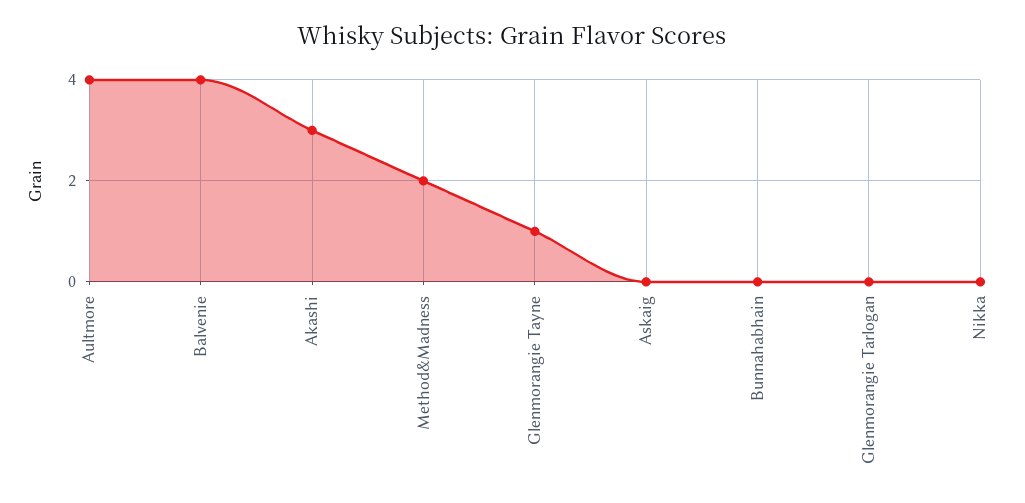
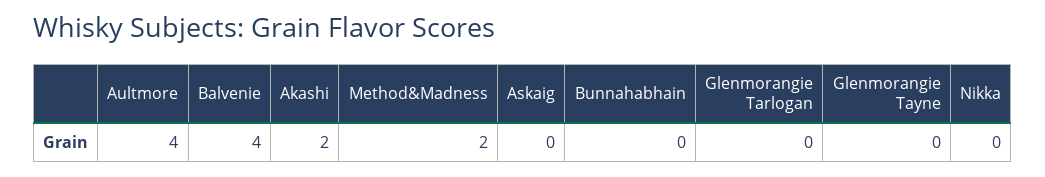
  {
    "Aultmore": 4,
    "Balvenie": 4,
-   "Akashi": 3,
+   "Akashi": 2,
    "Method&Madness": 2,
-   "Glenmorangie Tayne": 1,
+   "Glenmorangie Tayne": 0,
    "Askaig": 0,
    "Bunnahabhain": 0,
    "Glenmorangie Tarlogan": 0,
    "Nikka": 0
  }

